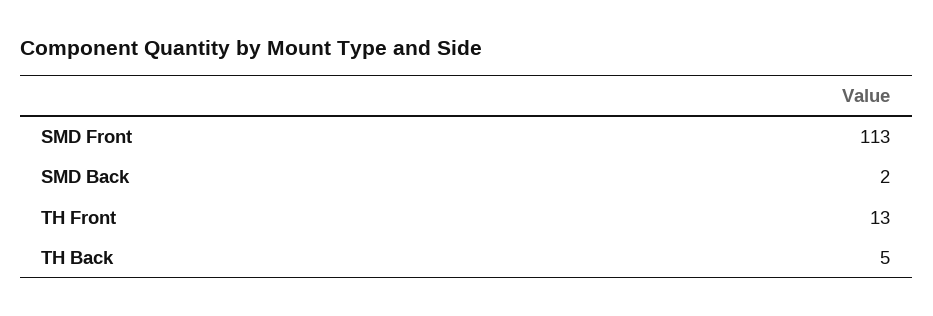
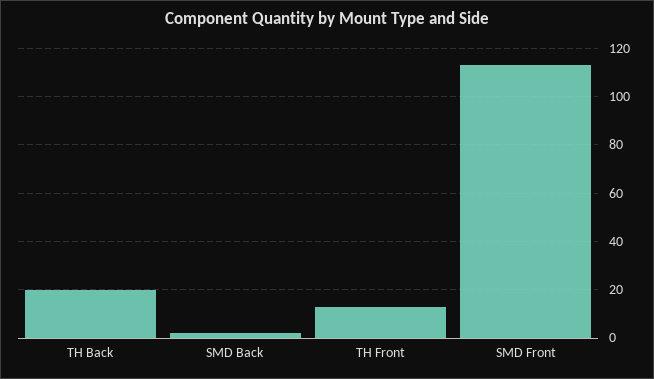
  {
    "SMD Front": 113,
    "SMD Back": 2,
    "TH Front": 13,
-   "TH Back": 5
+   "TH Back": 20
  }

